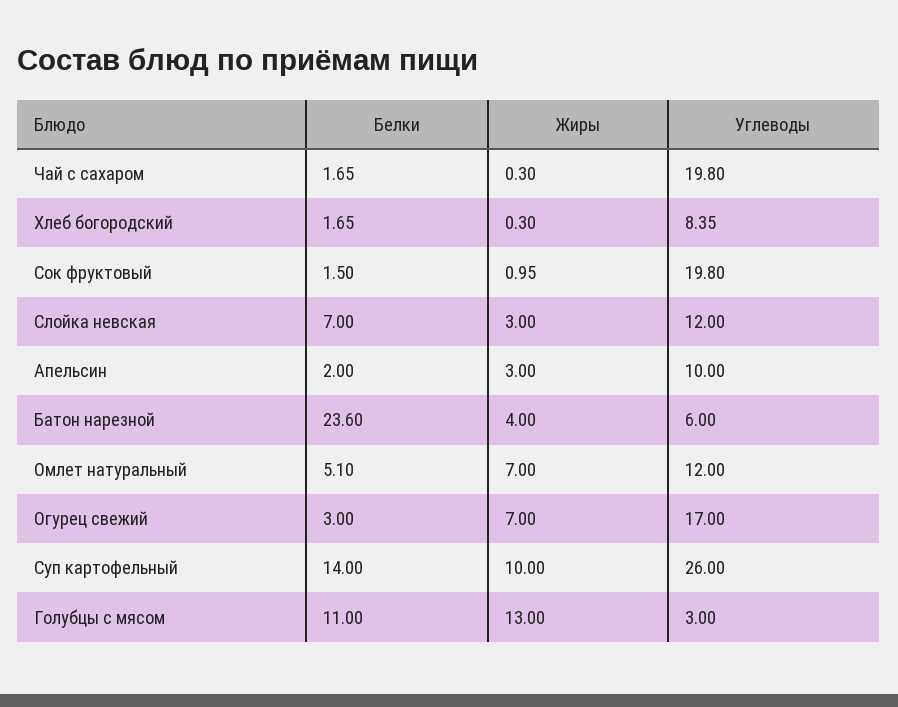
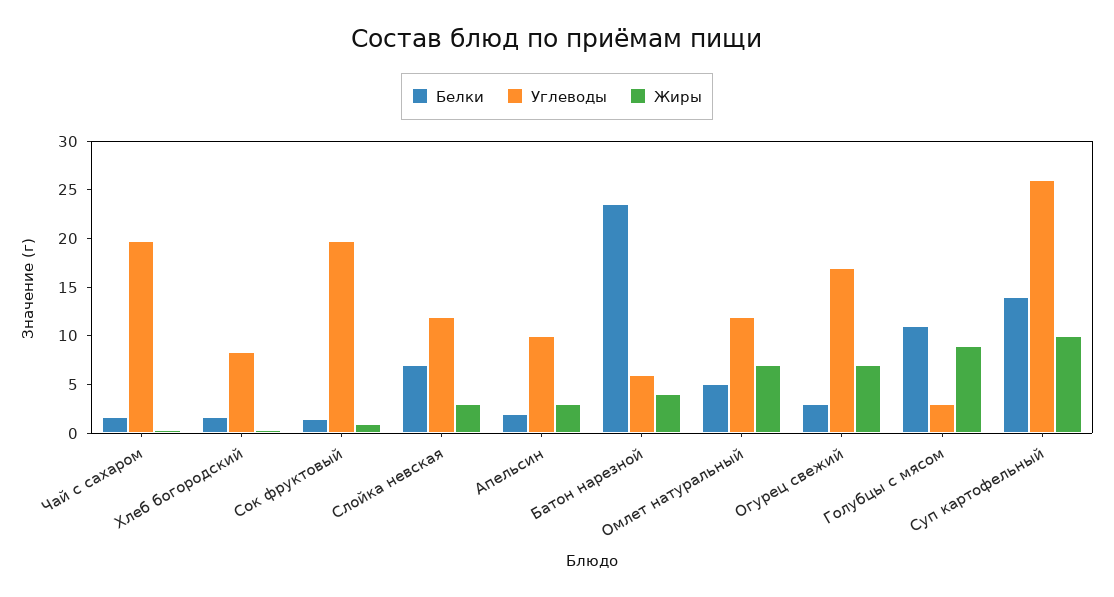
  {
    "Белки": {
      "Чай с сахаром": 1.65,
      "Хлеб богородский": 1.65,
      "Сок фруктовый": 1.5,
      "Слойка невская": 7,
      "Апельсин": 2,
      "Батон нарезной": 23.6,
      "Омлет натуральный": 5.1,
      "Огурец свежий": 3,
      "Суп картофельный": 14,
      "Голубцы с мясом": 11
    },
    "Жиры": {
      "Чай с сахаром": 0.3,
      "Хлеб богородский": 0.3,
      "Сок фруктовый": 0.95,
      "Слойка невская": 3,
      "Апельсин": 3,
      "Батон нарезной": 4,
      "Омлет натуральный": 7,
      "Огурец свежий": 7,
      "Суп картофельный": 10,
-     "Голубцы с мясом": 13
+     "Голубцы с мясом": 9
    },
    "Углеводы": {
      "Чай с сахаром": 19.8,
      "Хлеб богородский": 8.35,
      "Сок фруктовый": 19.8,
      "Слойка невская": 12,
      "Апельсин": 10,
      "Батон нарезной": 6,
      "Омлет натуральный": 12,
      "Огурец свежий": 17,
      "Суп картофельный": 26,
      "Голубцы с мясом": 3
    }
  }

